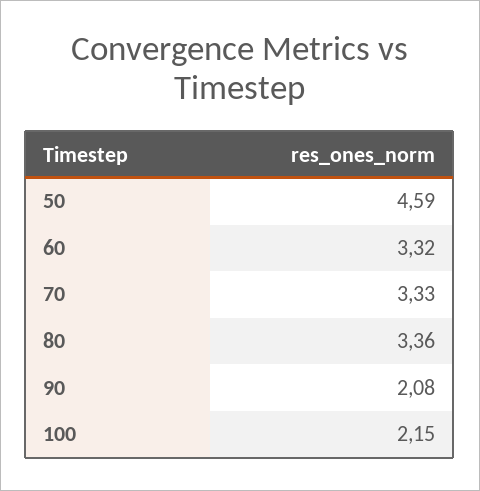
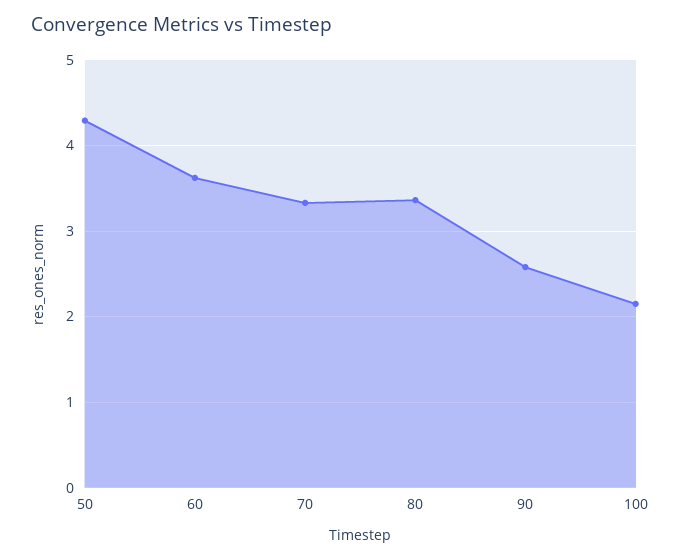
  {
-   "50": 4.59,
+   "50": 4.3,
-   "60": 3.32,
+   "60": 3.6,
    "70": 3.33,
    "80": 3.36,
-   "90": 2.08,
+   "90": 2.6,
    "100": 2.15
  }

